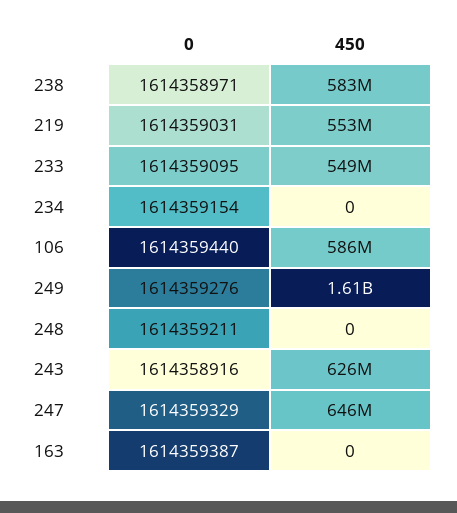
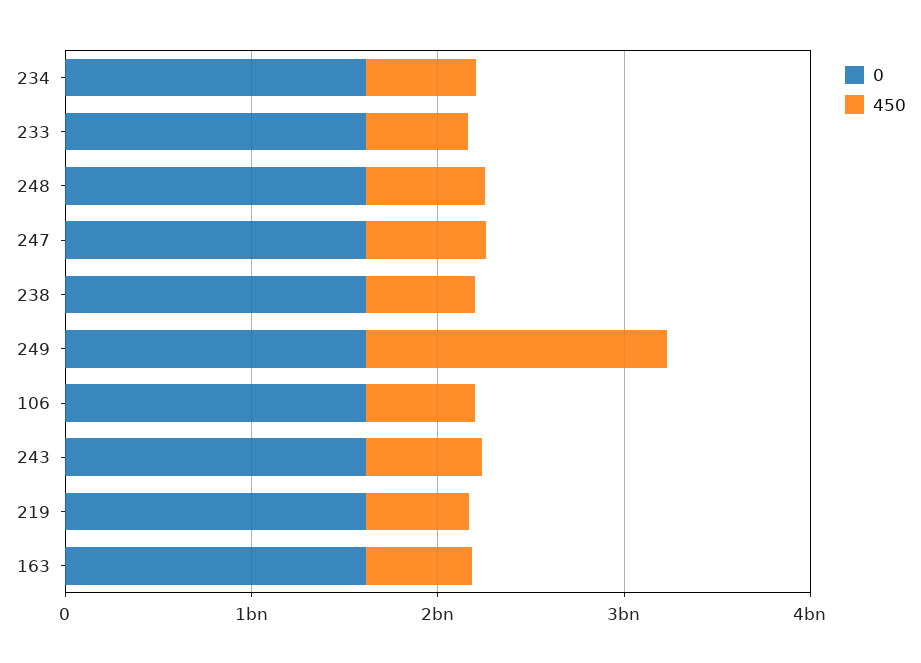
  {
    "0": {
      "238": 1614358971,
      "219": 1614359031,
      "233": 1614359095,
      "234": 1614359154,
      "106": 1614359440,
      "249": 1614359276,
      "248": 1614359211,
      "243": 1614358916,
      "247": 1614359329,
      "163": 1614359387
    },
    "450": {
      "238": 583000000,
      "219": 553000000,
      "233": 549000000,
-     "234": 0,
+     "234": 600000000,
      "106": 586000000,
      "249": 1610000000,
-     "248": 0,
+     "248": 600000000,
      "243": 626000000,
      "247": 646000000,
-     "163": 0
+     "163": 600000000
    }
  }

